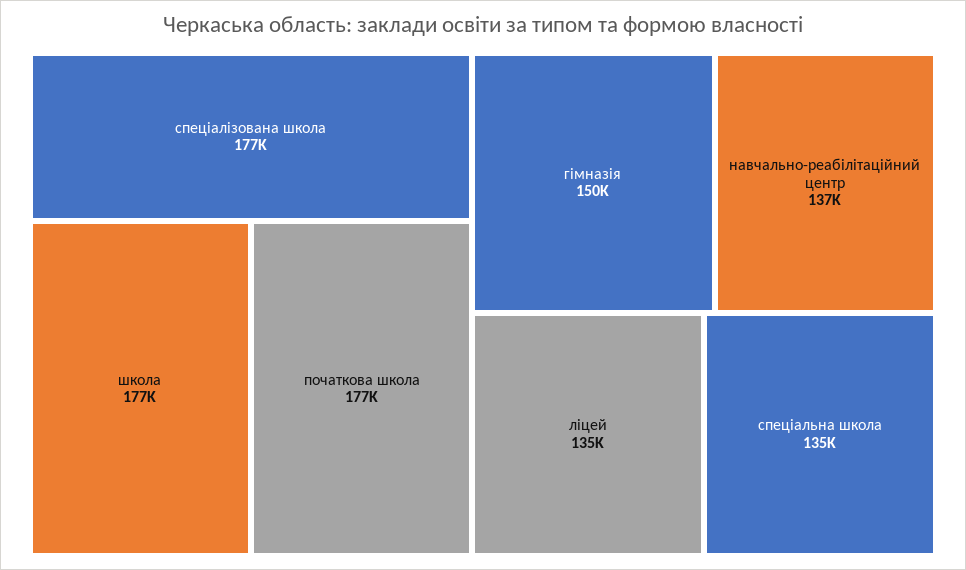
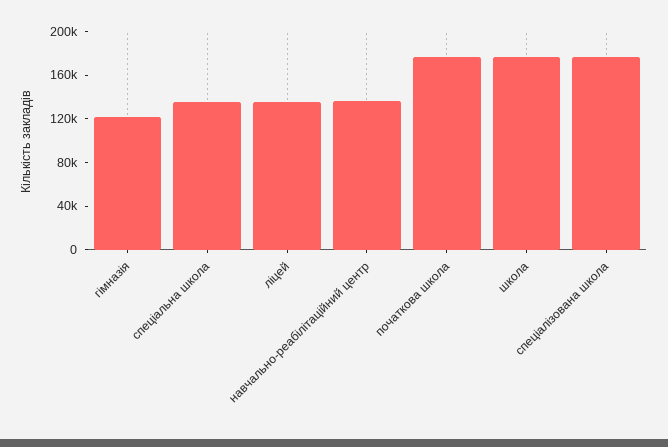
  {
    "спеціалізована школа": 177000,
    "школа": 177000,
    "початкова школа": 177000,
-   "гімназія": 150000,
+   "гімназія": 120000,
    "навчально-реабілітаційний центр": 137000,
    "ліцей": 135000,
    "спеціальна школа": 135000
  }

